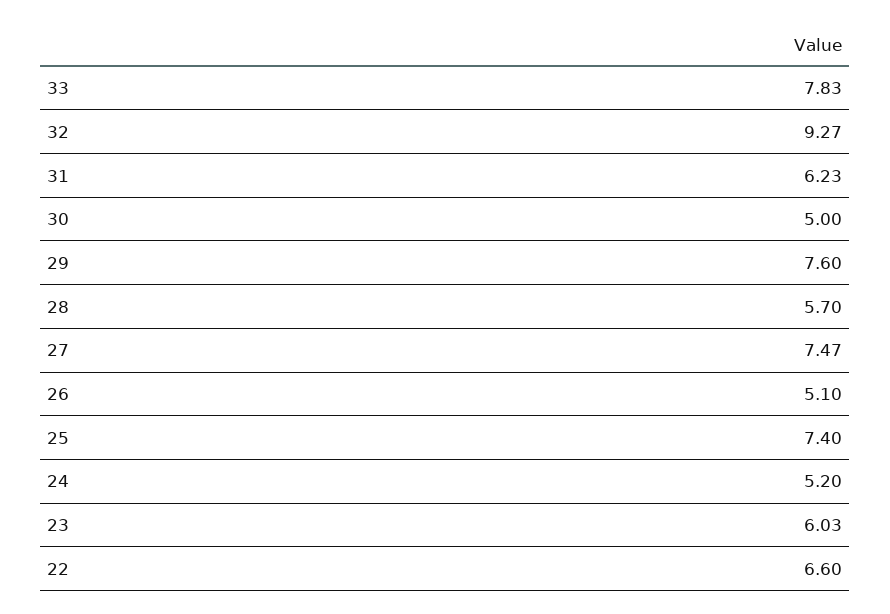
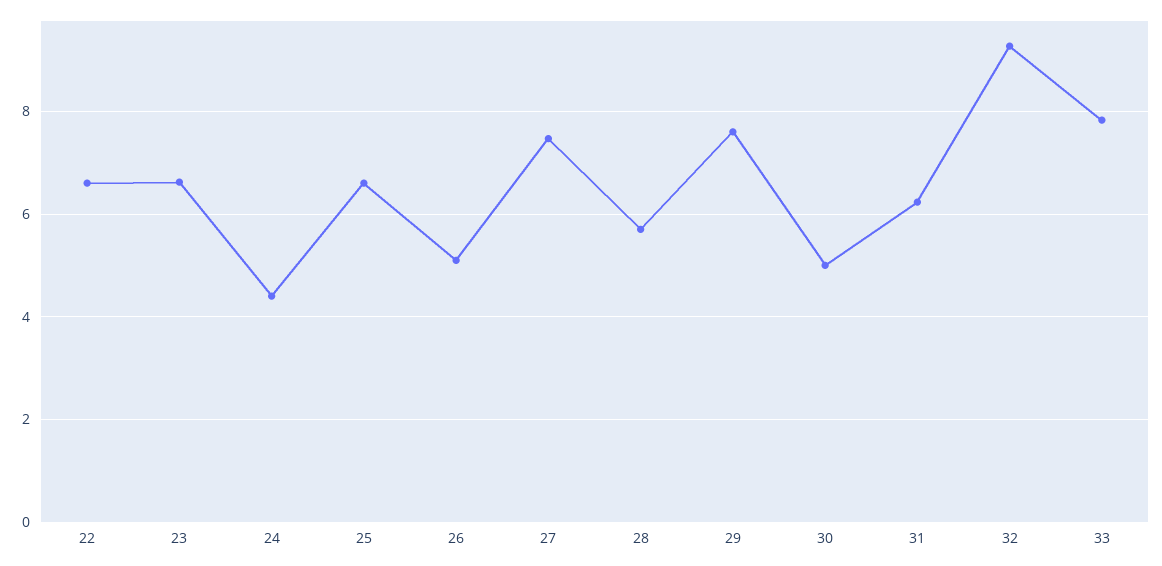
  {
    "33": 7.83,
    "32": 9.27,
    "31": 6.23,
    "30": 5,
    "29": 7.6,
    "28": 5.7,
    "27": 7.47,
    "26": 5.1,
-   "25": 7.4,
+   "25": 6.6,
-   "24": 5.2,
+   "24": 4.4,
-   "23": 6.03,
+   "23": 6.6,
    "22": 6.6
  }

